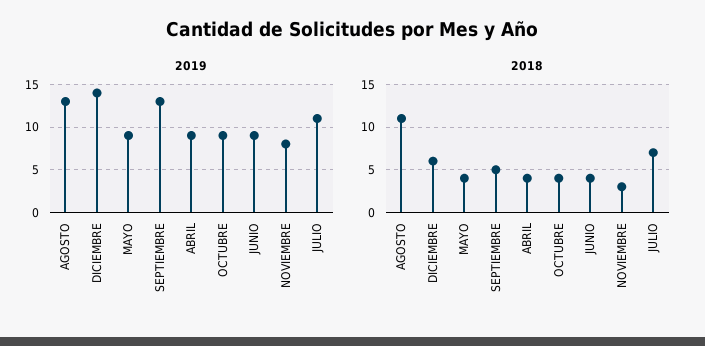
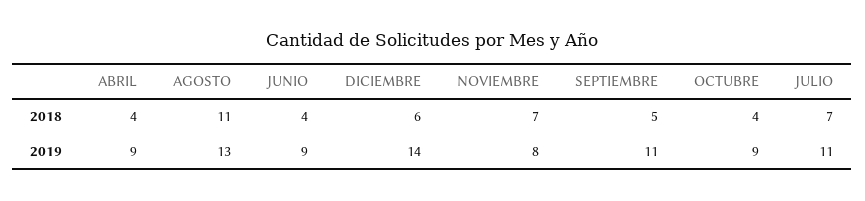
  {
    "2019": {
      "AGOSTO": 13,
      "DICIEMBRE": 14,
-     "MAYO": 9,
-     "SEPTIEMBRE": 13,
+     "SEPTIEMBRE": 11,
      "ABRIL": 9,
      "OCTUBRE": 9,
      "JUNIO": 9,
      "NOVIEMBRE": 8,
      "JULIO": 11
    },
    "2018": {
      "AGOSTO": 11,
      "DICIEMBRE": 6,
-     "MAYO": 4,
      "SEPTIEMBRE": 5,
      "ABRIL": 4,
      "OCTUBRE": 4,
      "JUNIO": 4,
-     "NOVIEMBRE": 3,
+     "NOVIEMBRE": 7,
      "JULIO": 7
    }
  }

